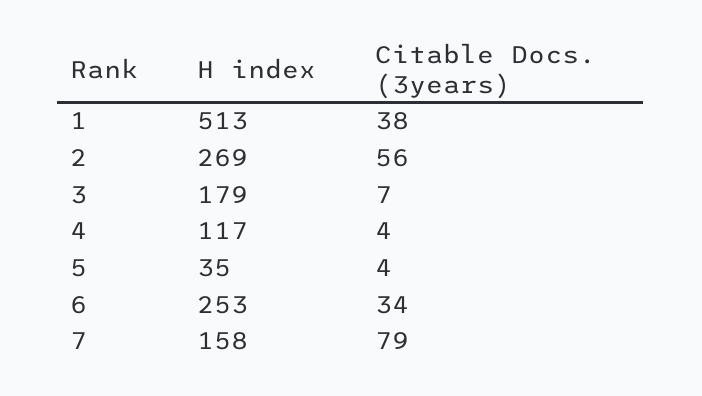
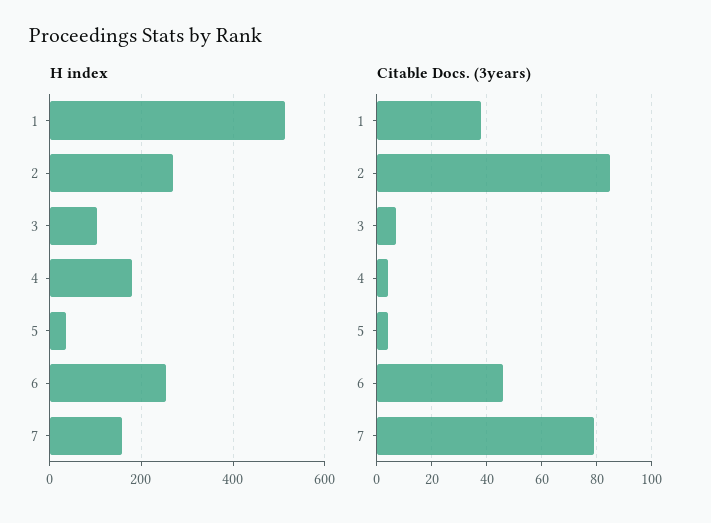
  {
    "H index": {
      "1": 513,
      "2": 269,
-     "3": 179,
+     "3": 100,
-     "4": 117,
+     "4": 180,
      "5": 35,
      "6": 253,
      "7": 158
    },
    "Citable Docs. (3years)": {
      "1": 38,
-     "2": 56,
+     "2": 85,
      "3": 7,
      "4": 4,
      "5": 4,
-     "6": 34,
+     "6": 45,
      "7": 79
    }
  }

